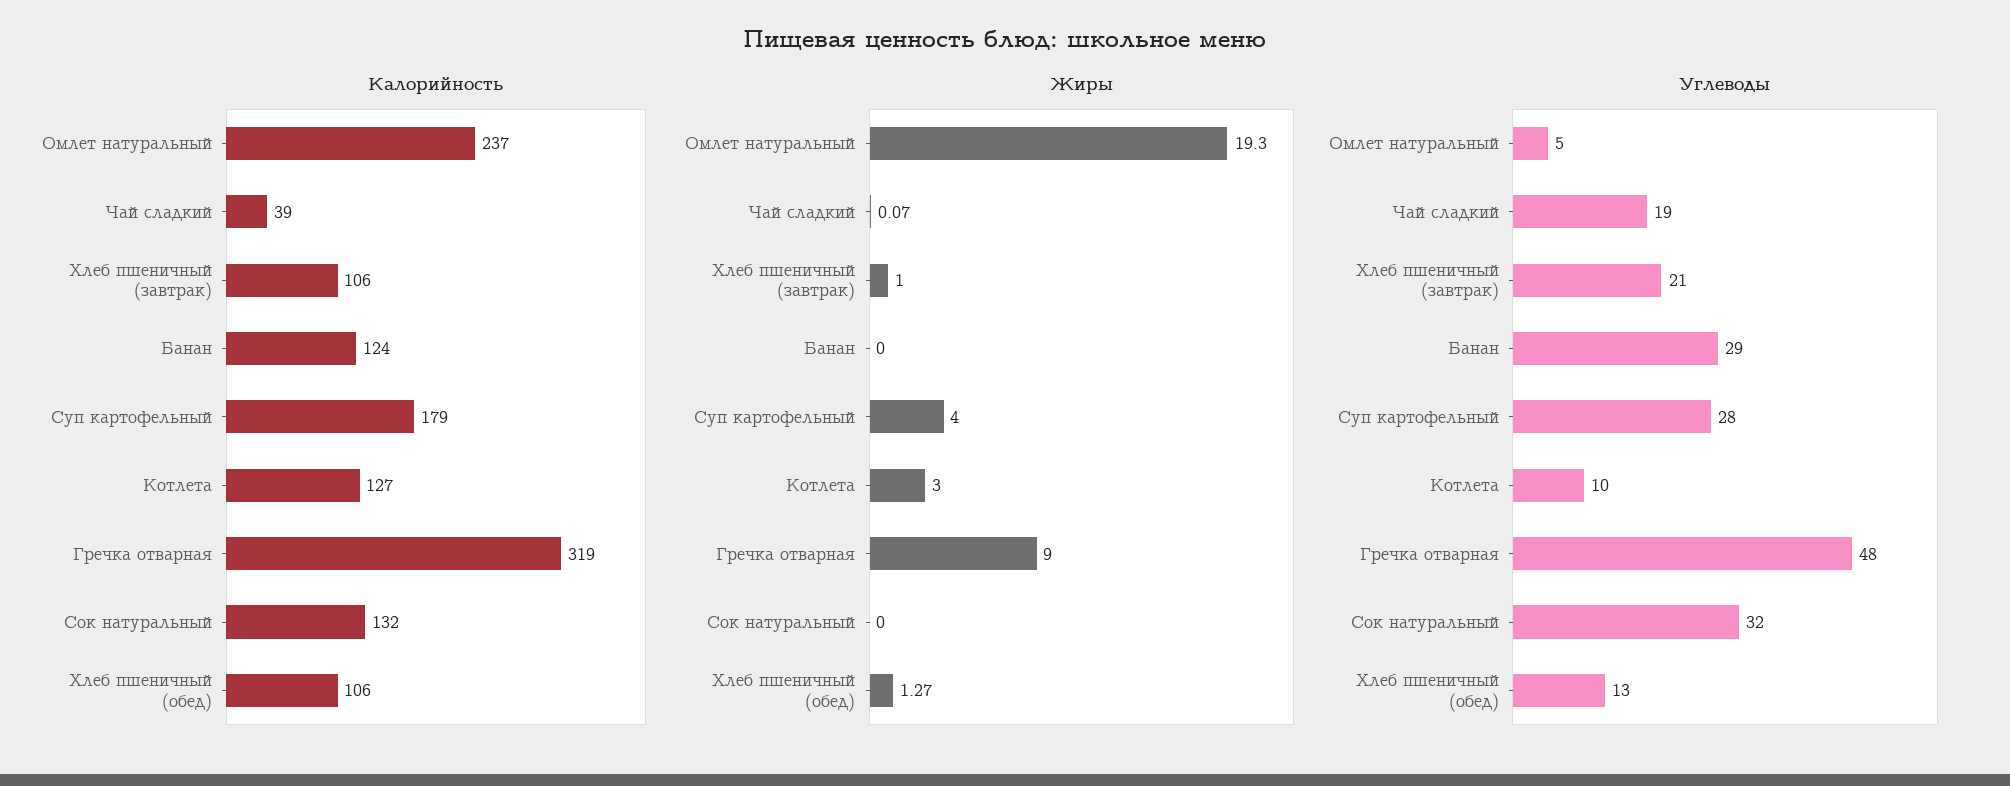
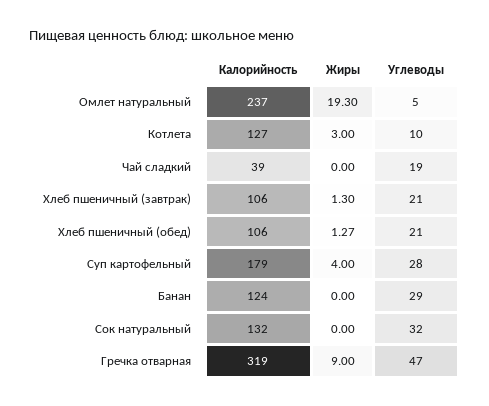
  {
    "Калорийность": {
      "Омлет натуральный": 237,
      "Чай сладкий": 39,
      "Хлеб пшеничный (завтрак)": 106,
      "Банан": 124,
      "Суп картофельный": 179,
      "Котлета": 127,
      "Гречка отварная": 319,
      "Сок натуральный": 132,
      "Хлеб пшеничный (обед)": 106
    },
    "Жиры": {
      "Омлет натуральный": 19.3,
-     "Чай сладкий": 0.07,
+     "Чай сладкий": 0,
-     "Хлеб пшеничный (завтрак)": 1,
+     "Хлеб пшеничный (завтрак)": 1.3,
      "Банан": 0,
      "Суп картофельный": 4,
      "Котлета": 3,
      "Гречка отварная": 9,
      "Сок натуральный": 0,
      "Хлеб пшеничный (обед)": 1.27
    },
    "Углеводы": {
      "Омлет натуральный": 5,
      "Чай сладкий": 19,
      "Хлеб пшеничный (завтрак)": 21,
      "Банан": 29,
      "Суп картофельный": 28,
      "Котлета": 10,
-     "Гречка отварная": 48,
+     "Гречка отварная": 47,
      "Сок натуральный": 32,
-     "Хлеб пшеничный (обед)": 13
+     "Хлеб пшеничный (обед)": 21
    }
  }

